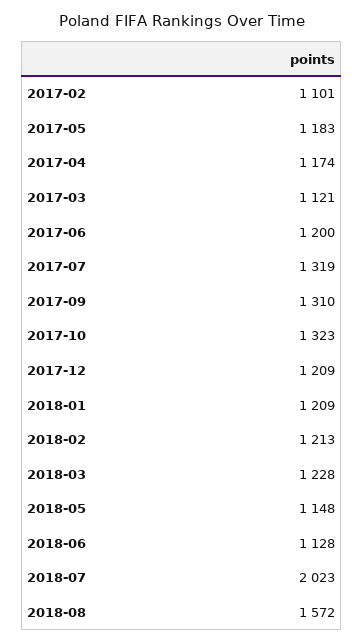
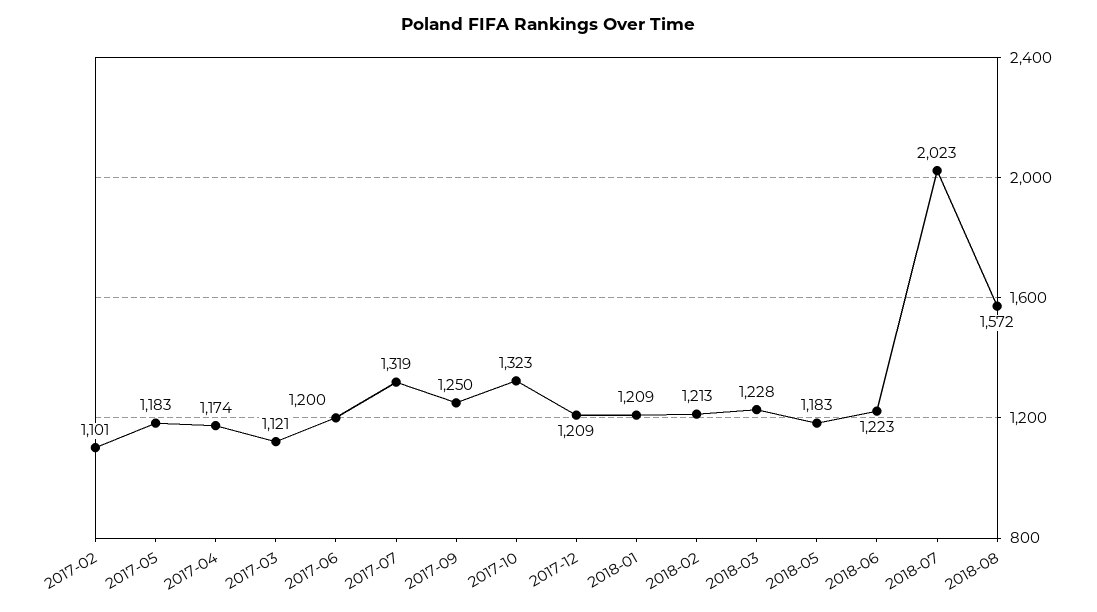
  {
    "2017-02": 1101,
    "2017-05": 1183,
    "2017-04": 1174,
    "2017-03": 1121,
    "2017-06": 1200,
    "2017-07": 1319,
-   "2017-09": 1310,
+   "2017-09": 1250,
    "2017-10": 1323,
    "2017-12": 1209,
    "2018-01": 1209,
    "2018-02": 1213,
    "2018-03": 1228,
-   "2018-05": 1148,
+   "2018-05": 1183,
-   "2018-06": 1128,
+   "2018-06": 1223,
    "2018-07": 2023,
    "2018-08": 1572
  }

